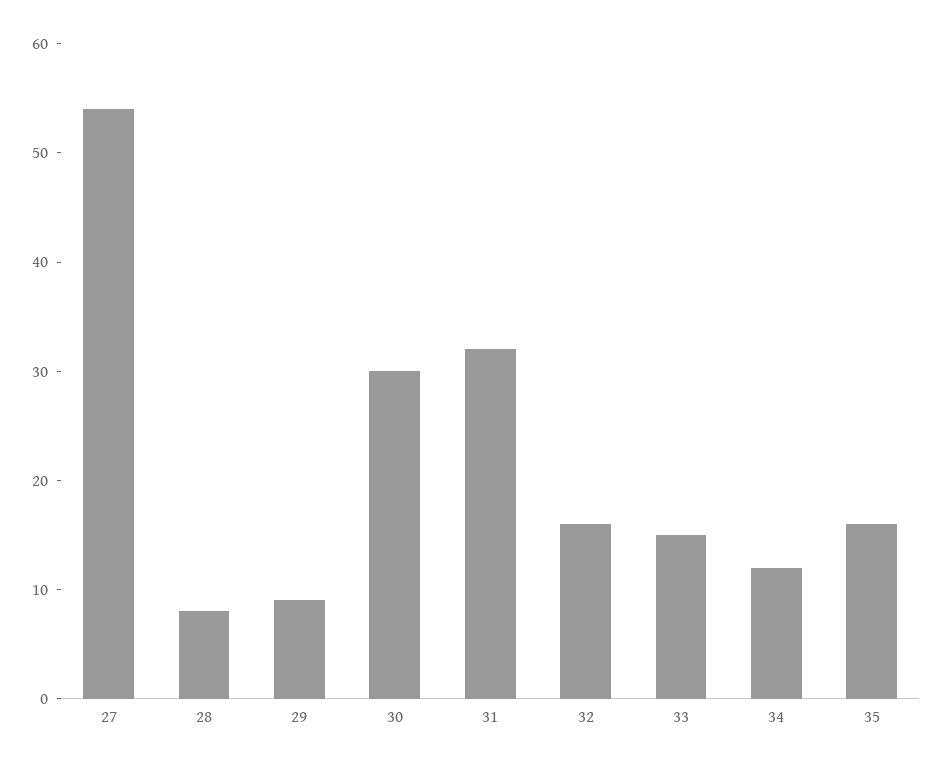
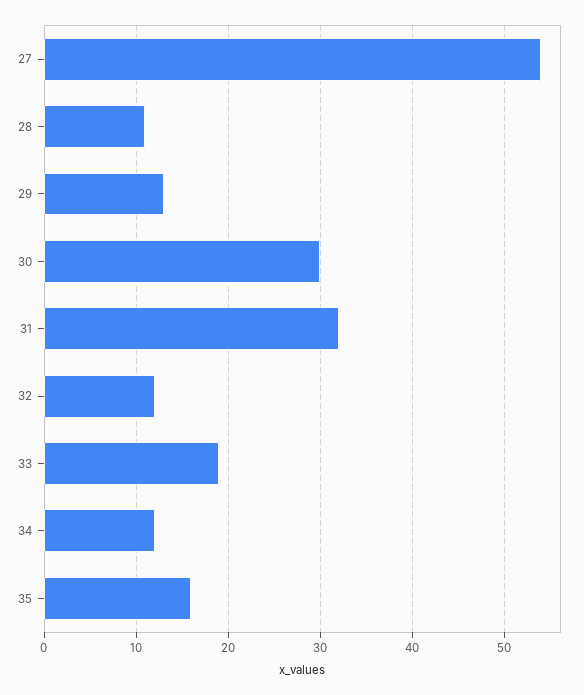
  {
    "27": 54,
-   "28": 8,
+   "28": 11,
-   "29": 9,
+   "29": 13,
    "30": 30,
    "31": 32,
-   "32": 16,
+   "32": 12,
-   "33": 15,
+   "33": 19,
    "34": 12,
    "35": 16
  }

